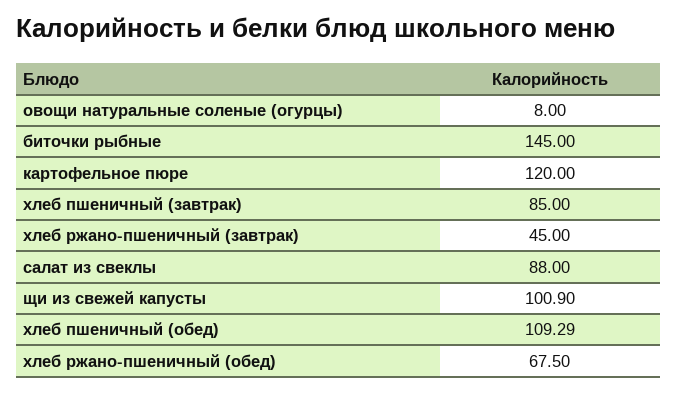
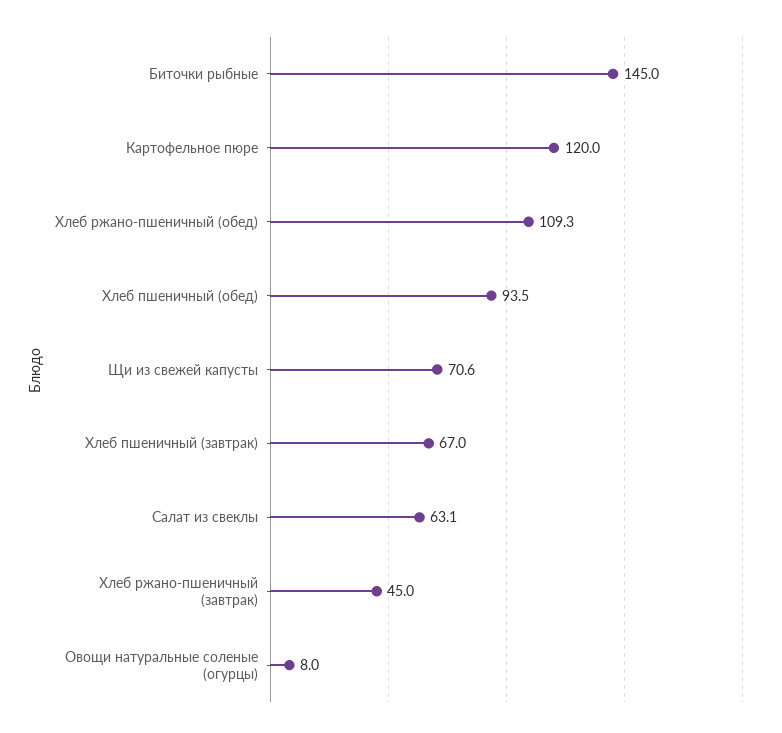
  {
    "овощи натуральные соленые (огурцы)": 8,
    "биточки рыбные": 145,
    "картофельное пюре": 120,
-   "хлеб пшеничный (завтрак)": 85,
+   "хлеб пшеничный (завтрак)": 67,
    "хлеб ржано-пшеничный (завтрак)": 45,
-   "салат из свеклы": 88,
+   "салат из свеклы": 63.1,
-   "щи из свежей капусты": 100.9,
+   "щи из свежей капусты": 70.6,
-   "хлеб пшеничный (обед)": 109.29,
+   "хлеб пшеничный (обед)": 93.5,
-   "хлеб ржано-пшеничный (обед)": 67.5
+   "хлеб ржано-пшеничный (обед)": 109.3
  }

